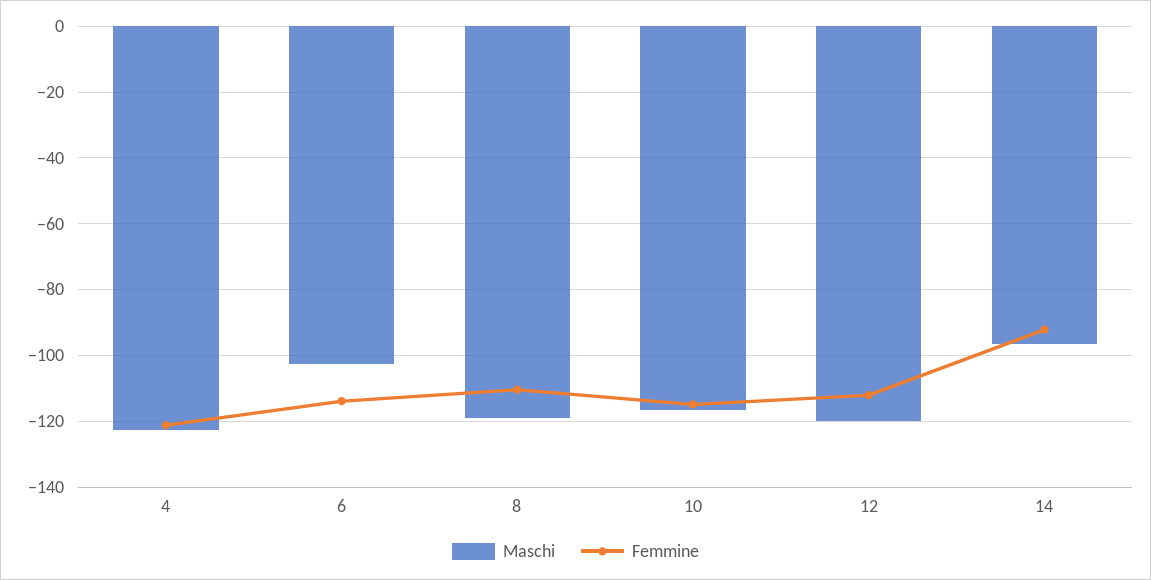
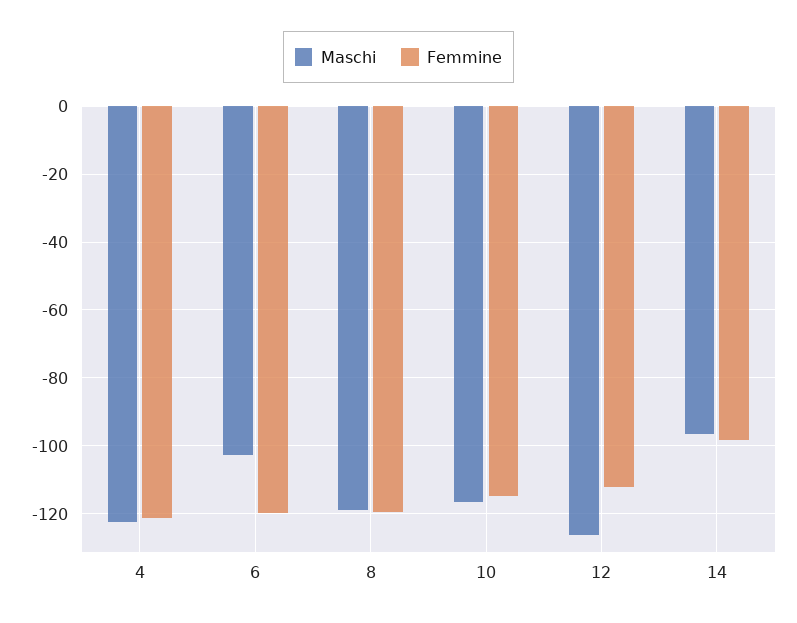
  {
    "Maschi": {
      "4": -122,
      "6": -102,
      "8": -118,
      "10": -116,
-     "12": -120,
+     "12": -126,
      "14": -96
    },
    "Femmine": {
      "4": -122,
-     "6": -114,
+     "6": -120,
-     "8": -110,
+     "8": -120,
      "10": -114,
      "12": -112,
-     "14": -92
+     "14": -98
    }
  }

